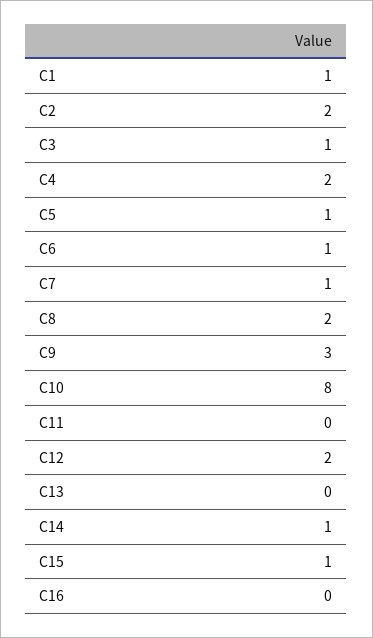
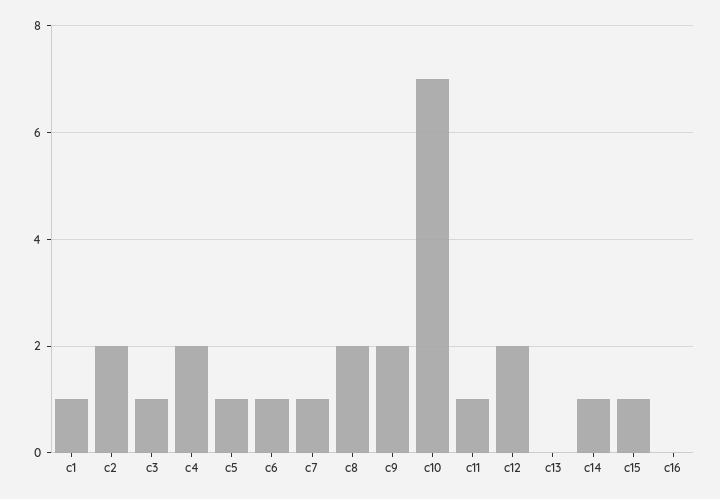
  {
    "C1": 1,
    "C2": 2,
    "C3": 1,
    "C4": 2,
    "C5": 1,
    "C6": 1,
    "C7": 1,
    "C8": 2,
-   "C9": 3,
+   "C9": 2,
-   "C10": 8,
+   "C10": 7,
-   "C11": 0,
+   "C11": 1,
    "C12": 2,
    "C13": 0,
    "C14": 1,
    "C15": 1,
    "C16": 0
  }

